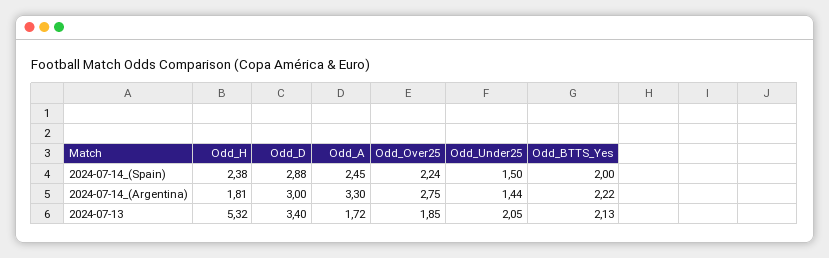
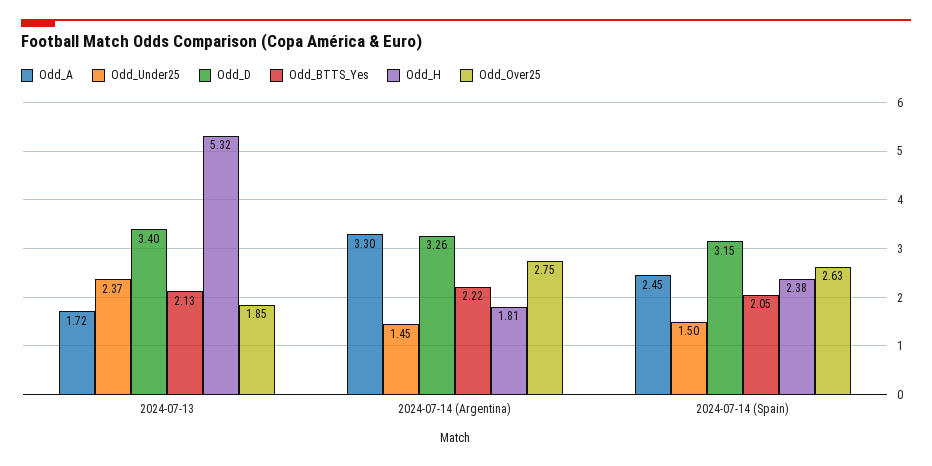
  {
    "Odd_H": {
      "2024-07-14_(Spain)": 2.38,
      "2024-07-14_(Argentina)": 1.81,
      "2024-07-13": 5.32
    },
    "Odd_D": {
-     "2024-07-14_(Spain)": 2.88,
+     "2024-07-14_(Spain)": 3.15,
-     "2024-07-14_(Argentina)": 3,
+     "2024-07-14_(Argentina)": 3.26,
      "2024-07-13": 3.4
    },
    "Odd_A": {
      "2024-07-14_(Spain)": 2.45,
      "2024-07-14_(Argentina)": 3.3,
      "2024-07-13": 1.72
    },
    "Odd_Over25": {
-     "2024-07-14_(Spain)": 2.24,
+     "2024-07-14_(Spain)": 2.63,
      "2024-07-14_(Argentina)": 2.75,
      "2024-07-13": 1.85
    },
    "Odd_Under25": {
      "2024-07-14_(Spain)": 1.5,
-     "2024-07-14_(Argentina)": 1.44,
+     "2024-07-14_(Argentina)": 1.45,
-     "2024-07-13": 2.05
+     "2024-07-13": 2.37
    },
    "Odd_BTTS_Yes": {
-     "2024-07-14_(Spain)": 2,
+     "2024-07-14_(Spain)": 2.05,
      "2024-07-14_(Argentina)": 2.22,
      "2024-07-13": 2.13
    }
  }

